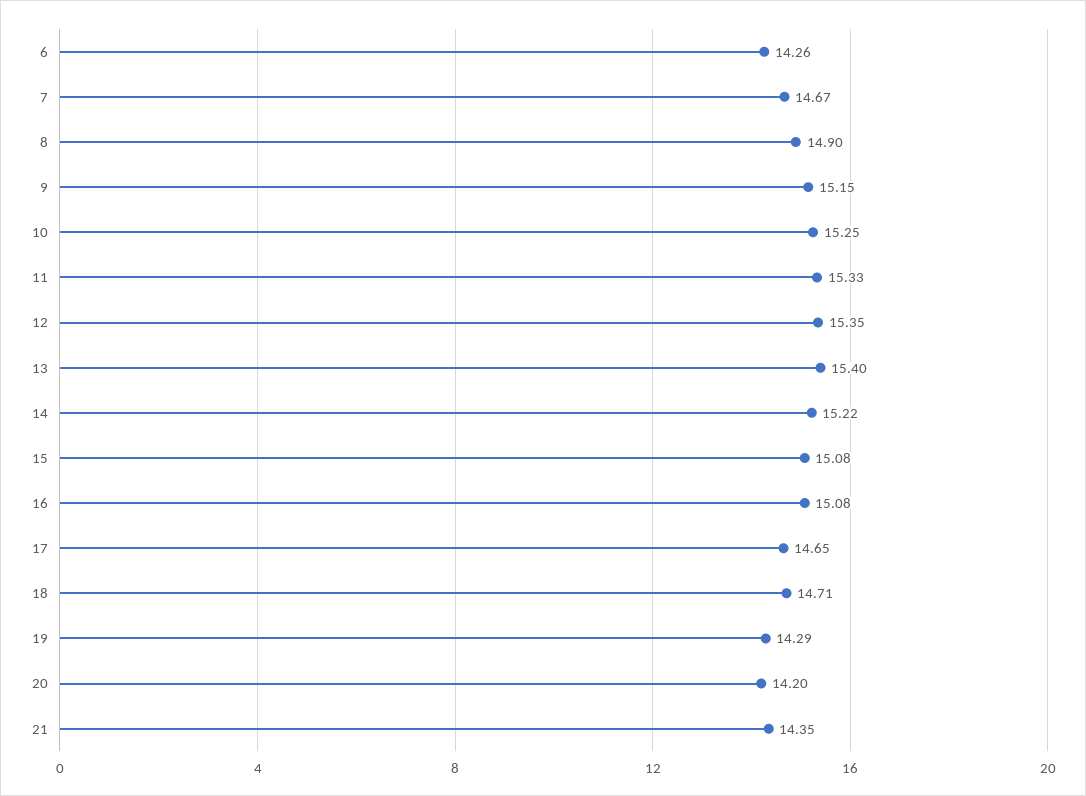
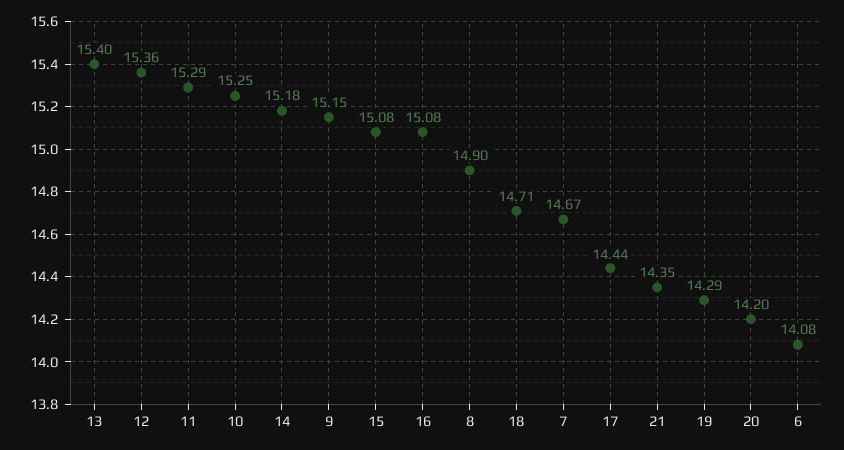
  {
-   "6": 14.26,
+   "6": 14.08,
    "7": 14.67,
    "8": 14.9,
    "9": 15.15,
    "10": 15.25,
-   "11": 15.33,
+   "11": 15.29,
-   "12": 15.35,
+   "12": 15.36,
    "13": 15.4,
-   "14": 15.22,
+   "14": 15.18,
    "15": 15.08,
    "16": 15.08,
-   "17": 14.65,
+   "17": 14.44,
    "18": 14.71,
    "19": 14.29,
    "20": 14.2,
    "21": 14.35
  }

